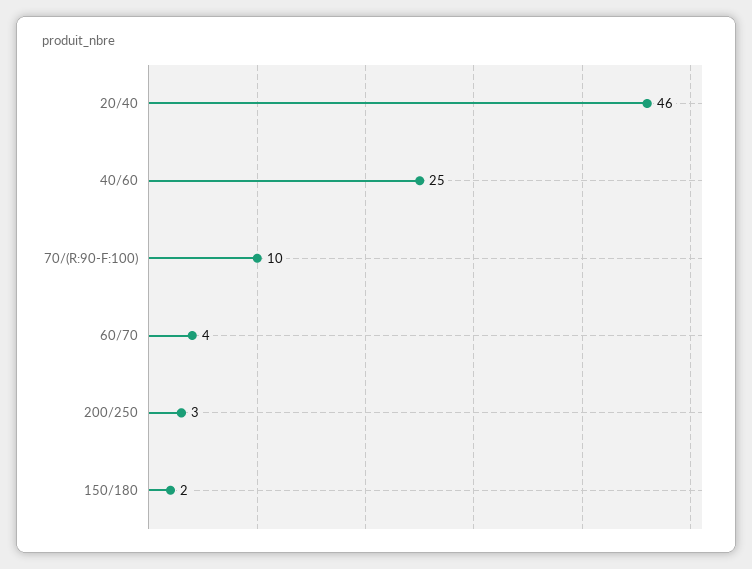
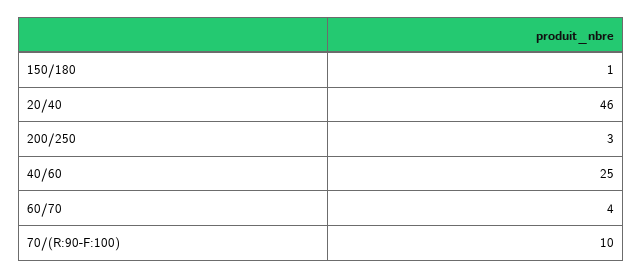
  {
    "20/40": 46,
    "40/60": 25,
    "70/(R:90-F:100)": 10,
    "60/70": 4,
    "200/250": 3,
-   "150/180": 2
+   "150/180": 1
  }

